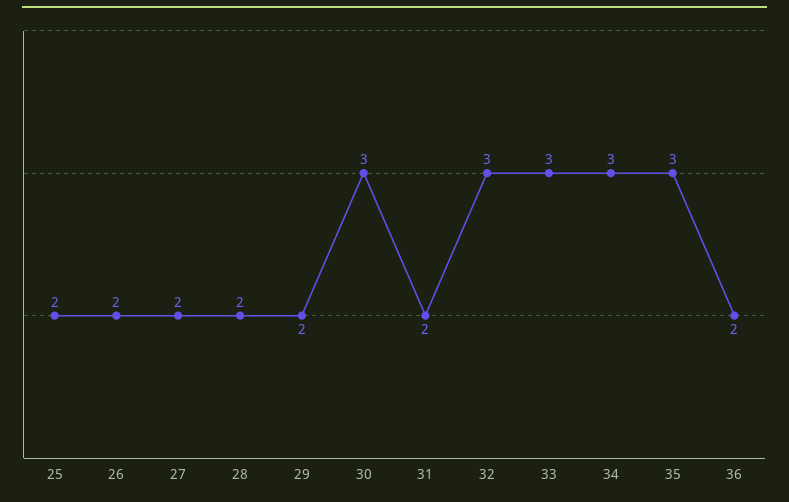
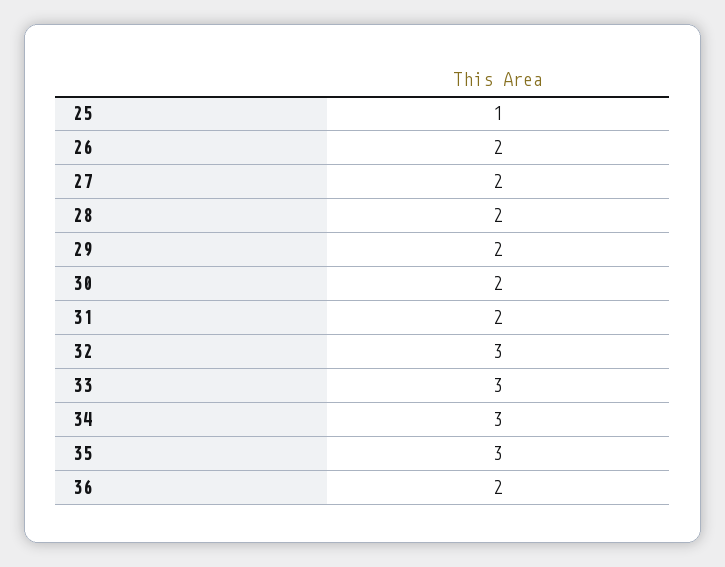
  {
-   "25": 2,
+   "25": 1,
    "26": 2,
    "27": 2,
    "28": 2,
    "29": 2,
-   "30": 3,
+   "30": 2,
    "31": 2,
    "32": 3,
    "33": 3,
    "34": 3,
    "35": 3,
    "36": 2
  }

